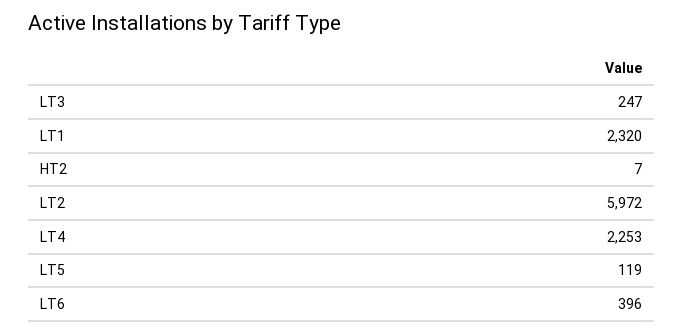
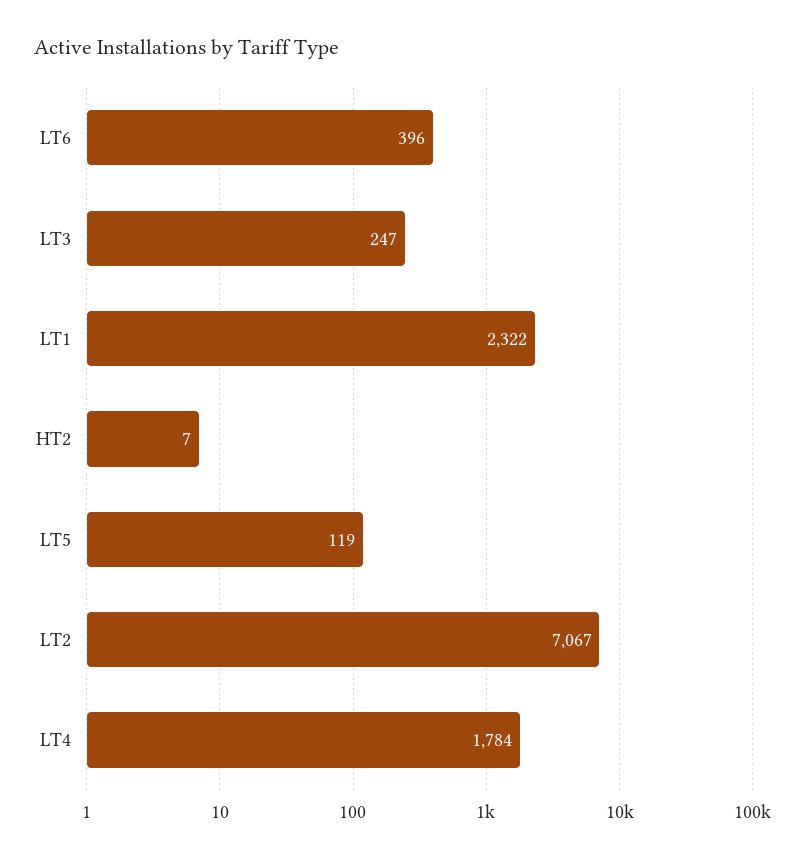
  {
    "LT3": 247,
-   "LT1": 2320,
+   "LT1": 2322,
    "HT2": 7,
-   "LT2": 5972,
+   "LT2": 7067,
-   "LT4": 2253,
+   "LT4": 1784,
    "LT5": 119,
    "LT6": 396
  }

